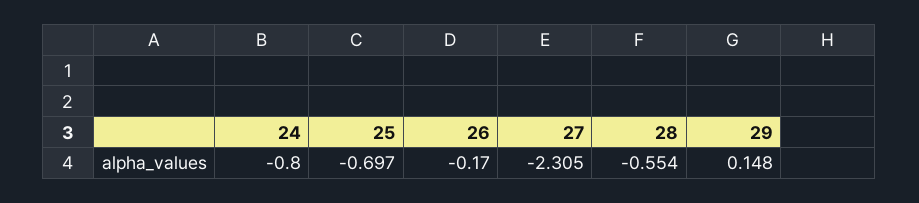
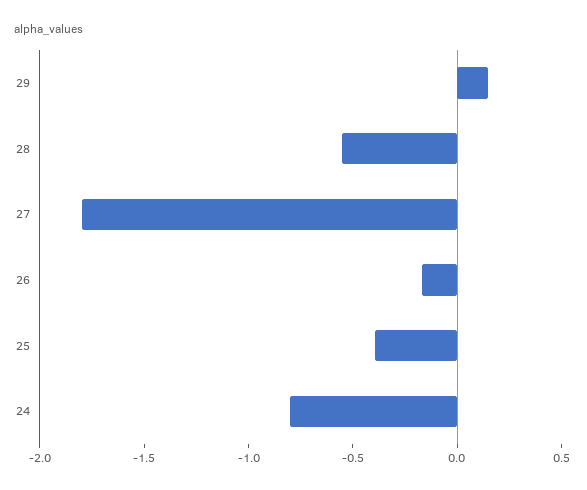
  {
    "24": -0.8,
-   "25": -0.697,
+   "25": -0.4,
    "26": -0.17,
-   "27": -2.305,
+   "27": -1.8,
    "28": -0.554,
    "29": 0.148
  }

